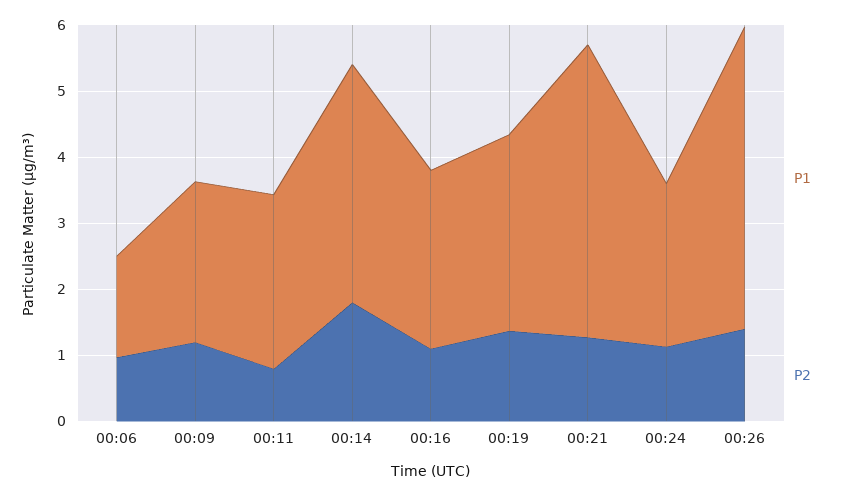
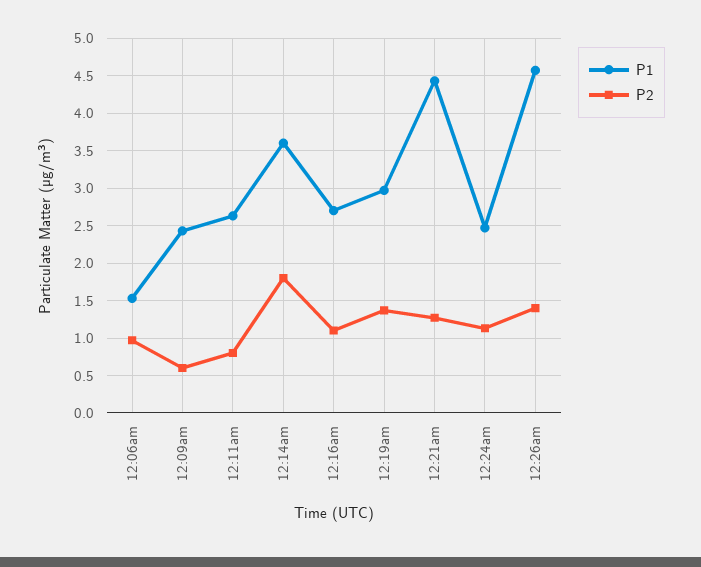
  {
    "P1": {
      "00:06": 1.5,
      "00:09": 2.4,
      "00:11": 2.6,
      "00:14": 3.6,
      "00:16": 2.7,
      "00:19": 3,
      "00:21": 4.4,
      "00:24": 2.5,
      "00:26": 4.6
    },
    "P2": {
      "00:06": 1,
-     "00:09": 1.2,
+     "00:09": 0.6,
      "00:11": 0.8,
      "00:14": 1.8,
      "00:16": 1.1,
      "00:19": 1.4,
      "00:21": 1.3,
      "00:24": 1.1,
      "00:26": 1.4
    }
  }

